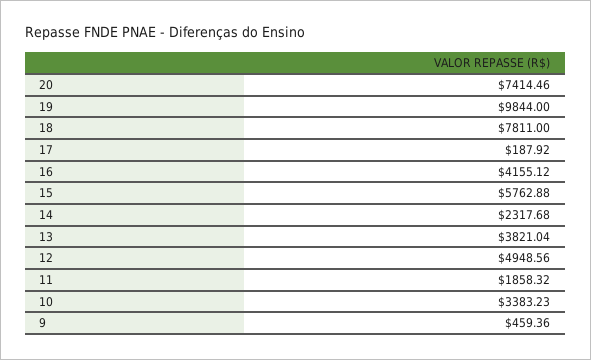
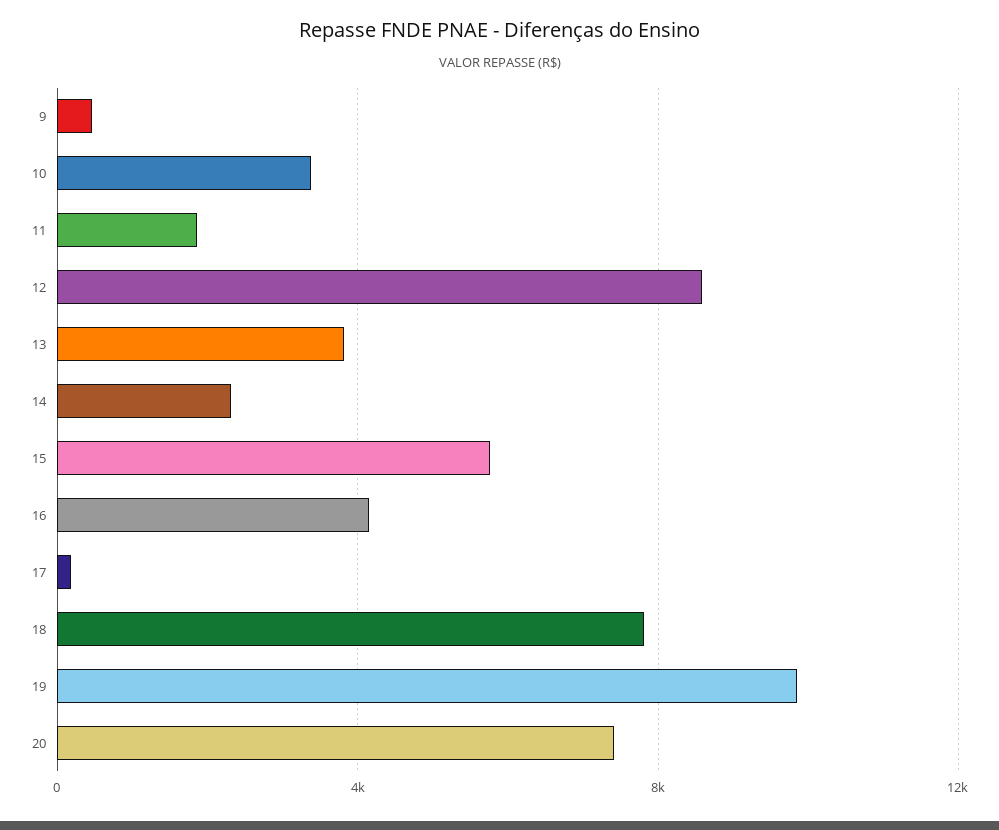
  {
    "20": 7414.46,
    "19": 9844,
    "18": 7811,
    "17": 187.92,
    "16": 4155.12,
    "15": 5762.88,
    "14": 2317.68,
    "13": 3821.04,
-   "12": 4948.56,
+   "12": 8500,
    "11": 1858.32,
    "10": 3383.23,
    "9": 459.36
  }

